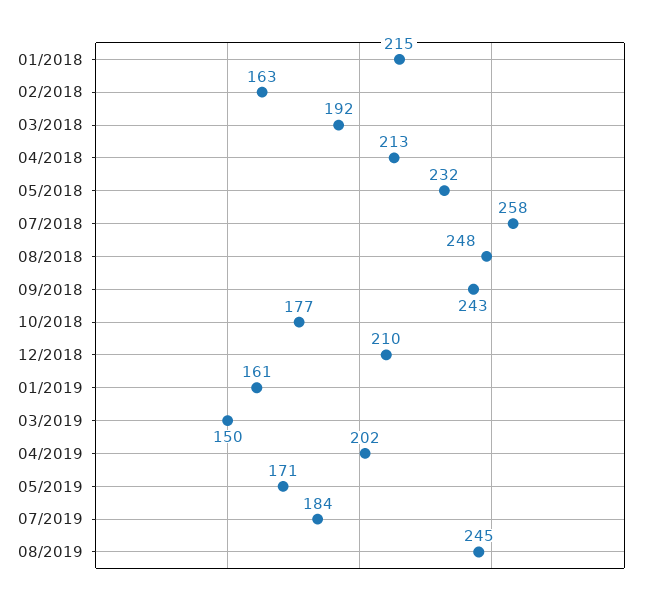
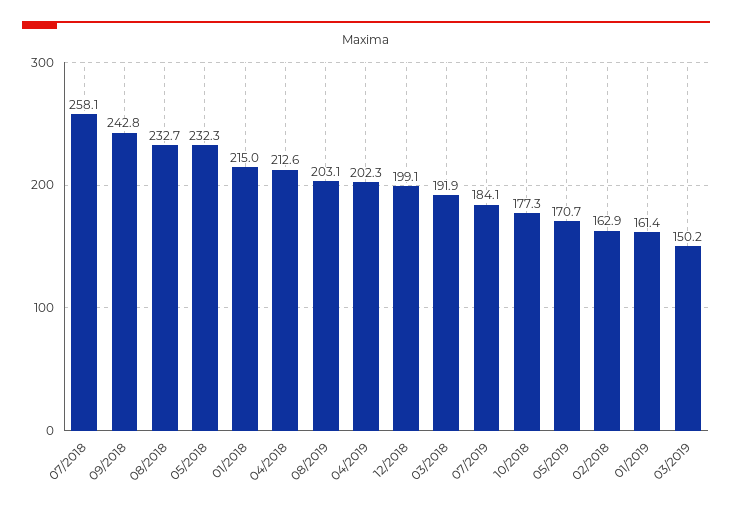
  {
    "01/2018": 215,
    "02/2018": 162.9,
    "03/2018": 191.9,
    "04/2018": 212.6,
    "05/2018": 232.3,
    "07/2018": 258.1,
-   "08/2018": 248,
+   "08/2018": 232.7,
    "09/2018": 242.8,
    "10/2018": 177.3,
-   "12/2018": 210,
+   "12/2018": 199.1,
    "01/2019": 161.4,
    "03/2019": 150.2,
    "04/2019": 202.3,
    "05/2019": 170.7,
    "07/2019": 184.1,
-   "08/2019": 245
+   "08/2019": 203.1
  }

